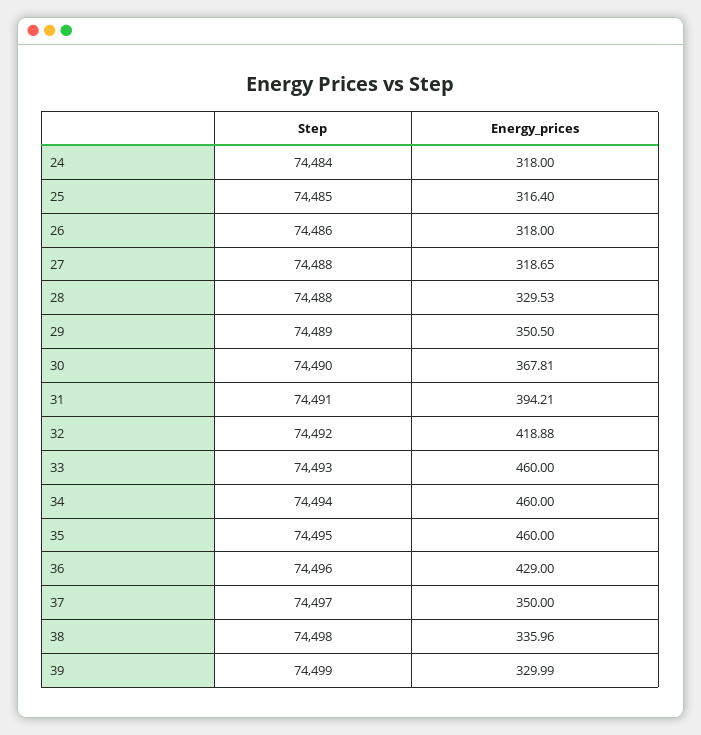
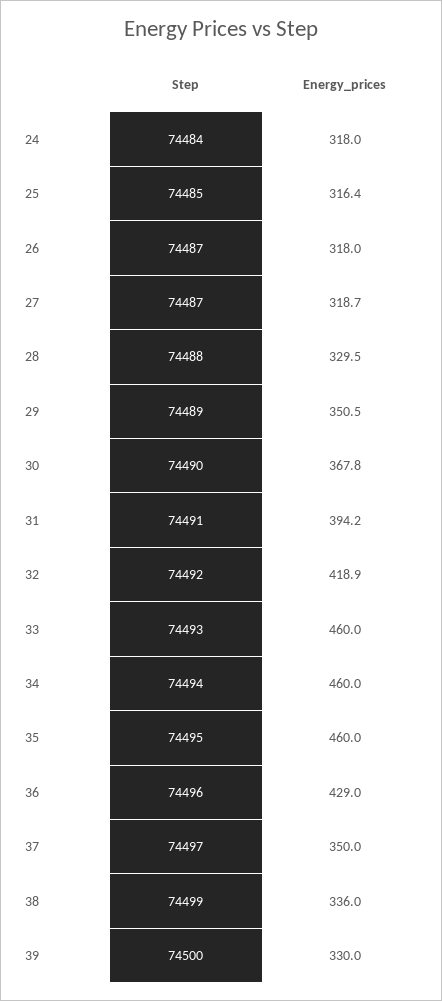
  {
    "Step": {
      "24": 74484,
      "25": 74485,
-     "26": 74486,
+     "26": 74487,
-     "27": 74488,
+     "27": 74487,
      "28": 74488,
      "29": 74489,
      "30": 74490,
      "31": 74491,
      "32": 74492,
      "33": 74493,
      "34": 74494,
      "35": 74495,
      "36": 74496,
      "37": 74497,
-     "38": 74498,
+     "38": 74499,
-     "39": 74499
+     "39": 74500
    },
    "Energy_prices": {
      "24": 318,
      "25": 316.4,
      "26": 318,
      "27": 318.65,
      "28": 329.53,
      "29": 350.5,
      "30": 367.81,
      "31": 394.21,
      "32": 418.88,
      "33": 460,
      "34": 460,
      "35": 460,
      "36": 429,
      "37": 350,
      "38": 335.96,
      "39": 329.99
    }
  }

